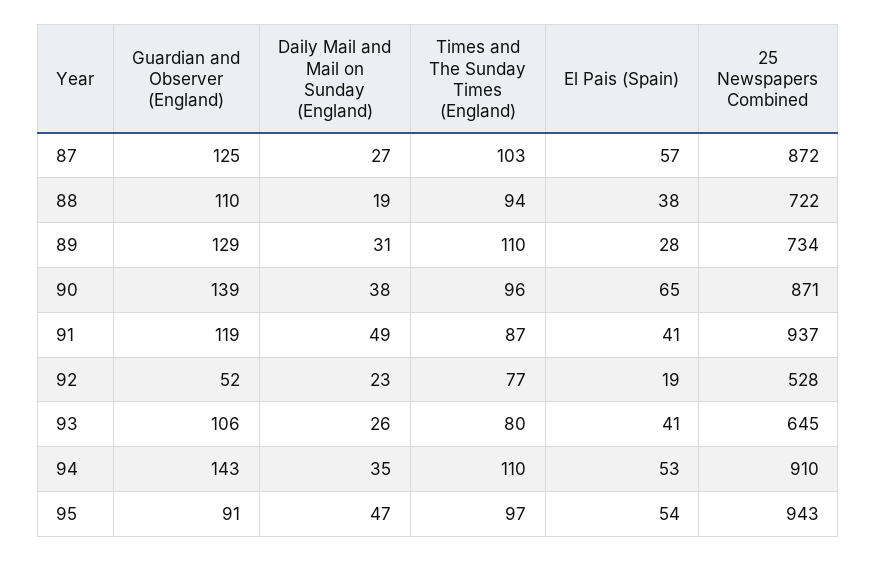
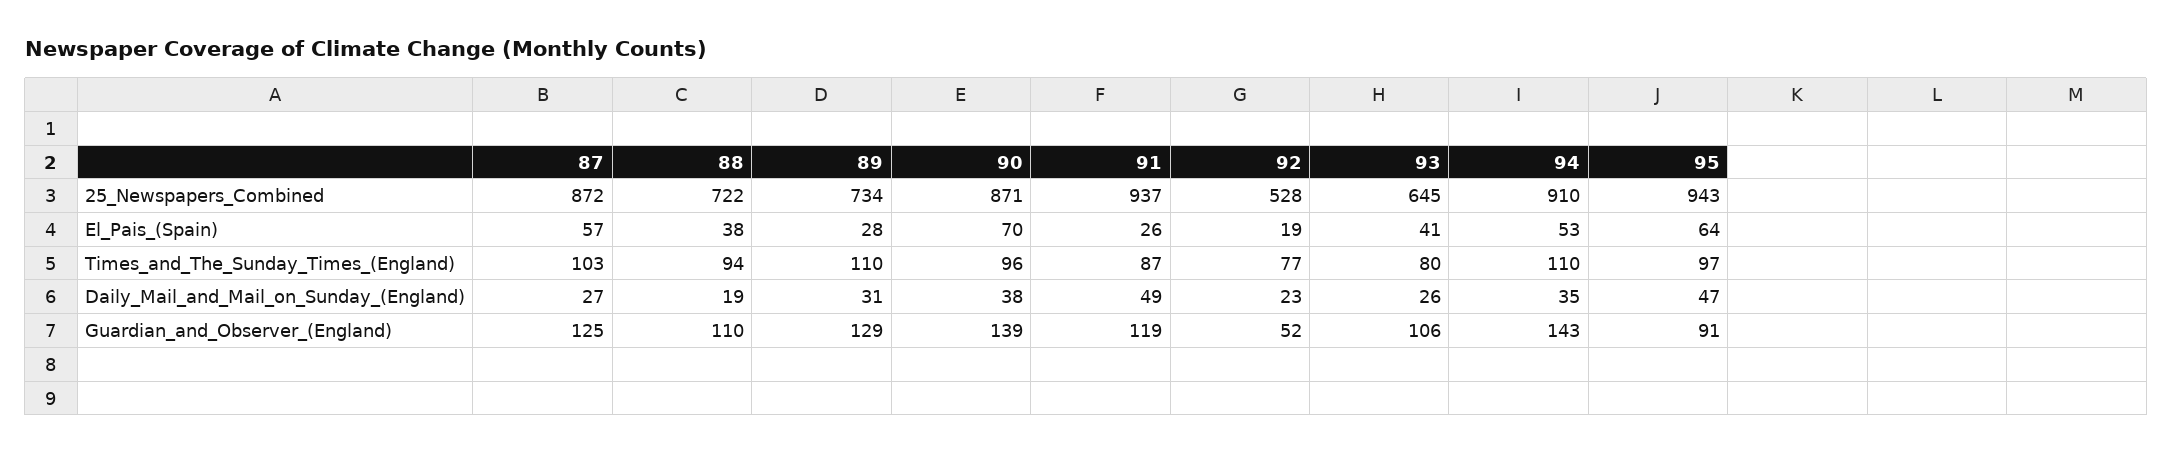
  {
    "Guardian and Observer (England)": {
      "87": 125,
      "88": 110,
      "89": 129,
      "90": 139,
      "91": 119,
      "92": 52,
      "93": 106,
      "94": 143,
      "95": 91
    },
    "Daily Mail and Mail on Sunday (England)": {
      "87": 27,
      "88": 19,
      "89": 31,
      "90": 38,
      "91": 49,
      "92": 23,
      "93": 26,
      "94": 35,
      "95": 47
    },
    "Times and The Sunday Times (England)": {
      "87": 103,
      "88": 94,
      "89": 110,
      "90": 96,
      "91": 87,
      "92": 77,
      "93": 80,
      "94": 110,
      "95": 97
    },
    "El Pais (Spain)": {
      "87": 57,
      "88": 38,
      "89": 28,
-     "90": 65,
+     "90": 70,
-     "91": 41,
+     "91": 26,
      "92": 19,
      "93": 41,
      "94": 53,
-     "95": 54
+     "95": 64
    },
    "25 Newspapers Combined": {
      "87": 872,
      "88": 722,
      "89": 734,
      "90": 871,
      "91": 937,
      "92": 528,
      "93": 645,
      "94": 910,
      "95": 943
    }
  }

